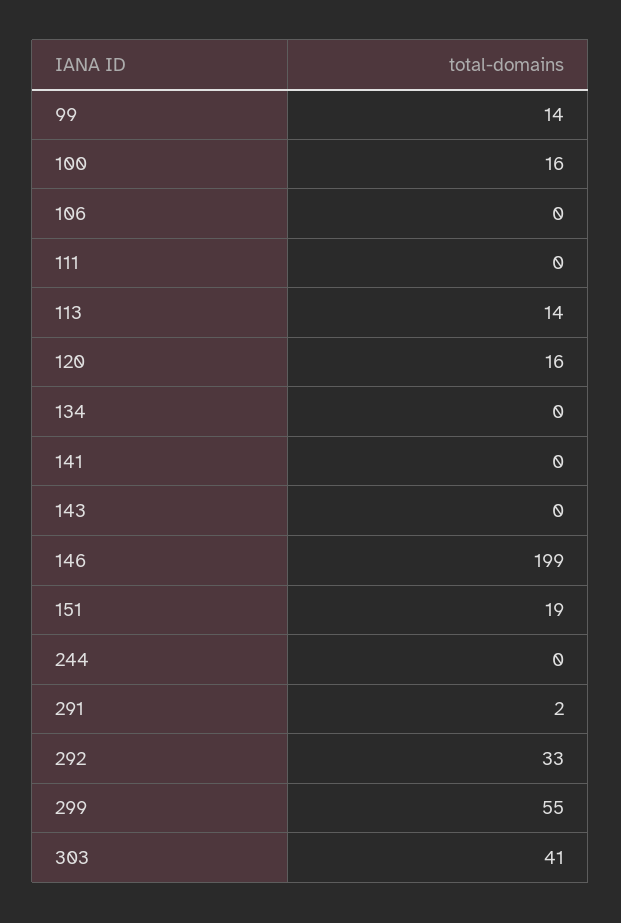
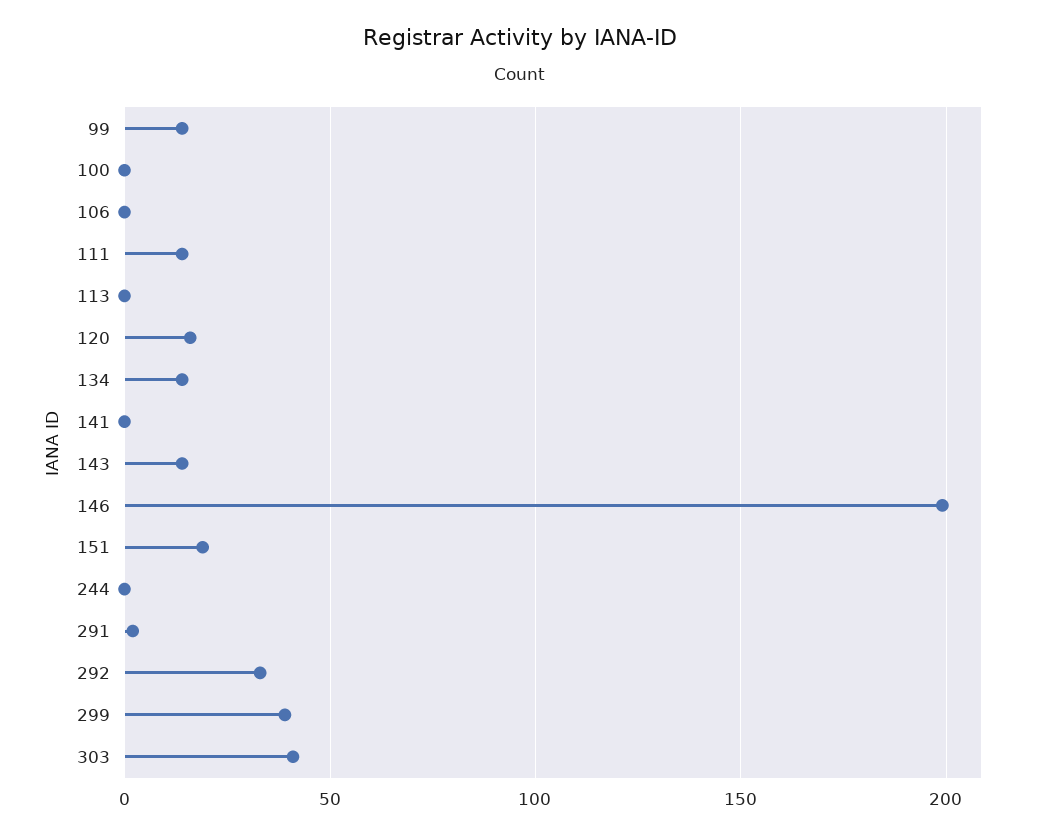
  {
    "99": 14,
-   "100": 16,
+   "100": 0,
    "106": 0,
-   "111": 0,
+   "111": 15,
-   "113": 14,
+   "113": 0,
    "120": 16,
-   "134": 0,
+   "134": 15,
    "141": 0,
-   "143": 0,
+   "143": 15,
    "146": 199,
    "151": 19,
    "244": 0,
    "291": 2,
    "292": 33,
-   "299": 55,
+   "299": 40,
    "303": 41
  }

